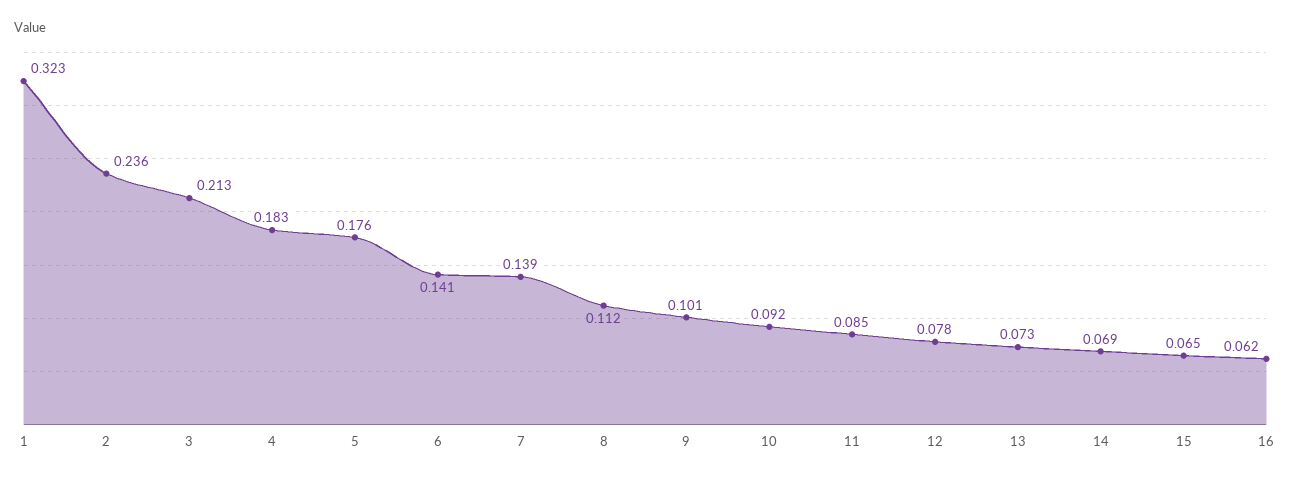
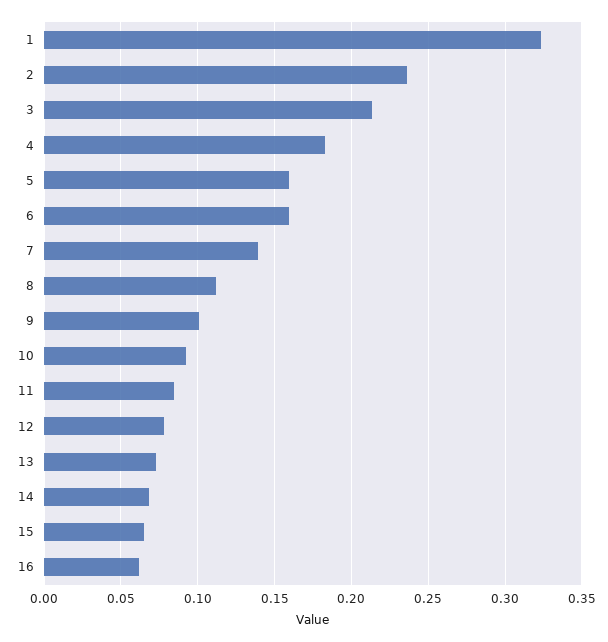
  {
    "1": 0.323,
    "2": 0.236,
    "3": 0.213,
    "4": 0.183,
-   "5": 0.176,
+   "5": 0.16,
-   "6": 0.141,
+   "6": 0.16,
    "7": 0.139,
    "8": 0.112,
    "9": 0.101,
    "10": 0.092,
    "11": 0.085,
    "12": 0.078,
    "13": 0.073,
    "14": 0.069,
    "15": 0.065,
    "16": 0.062
  }

